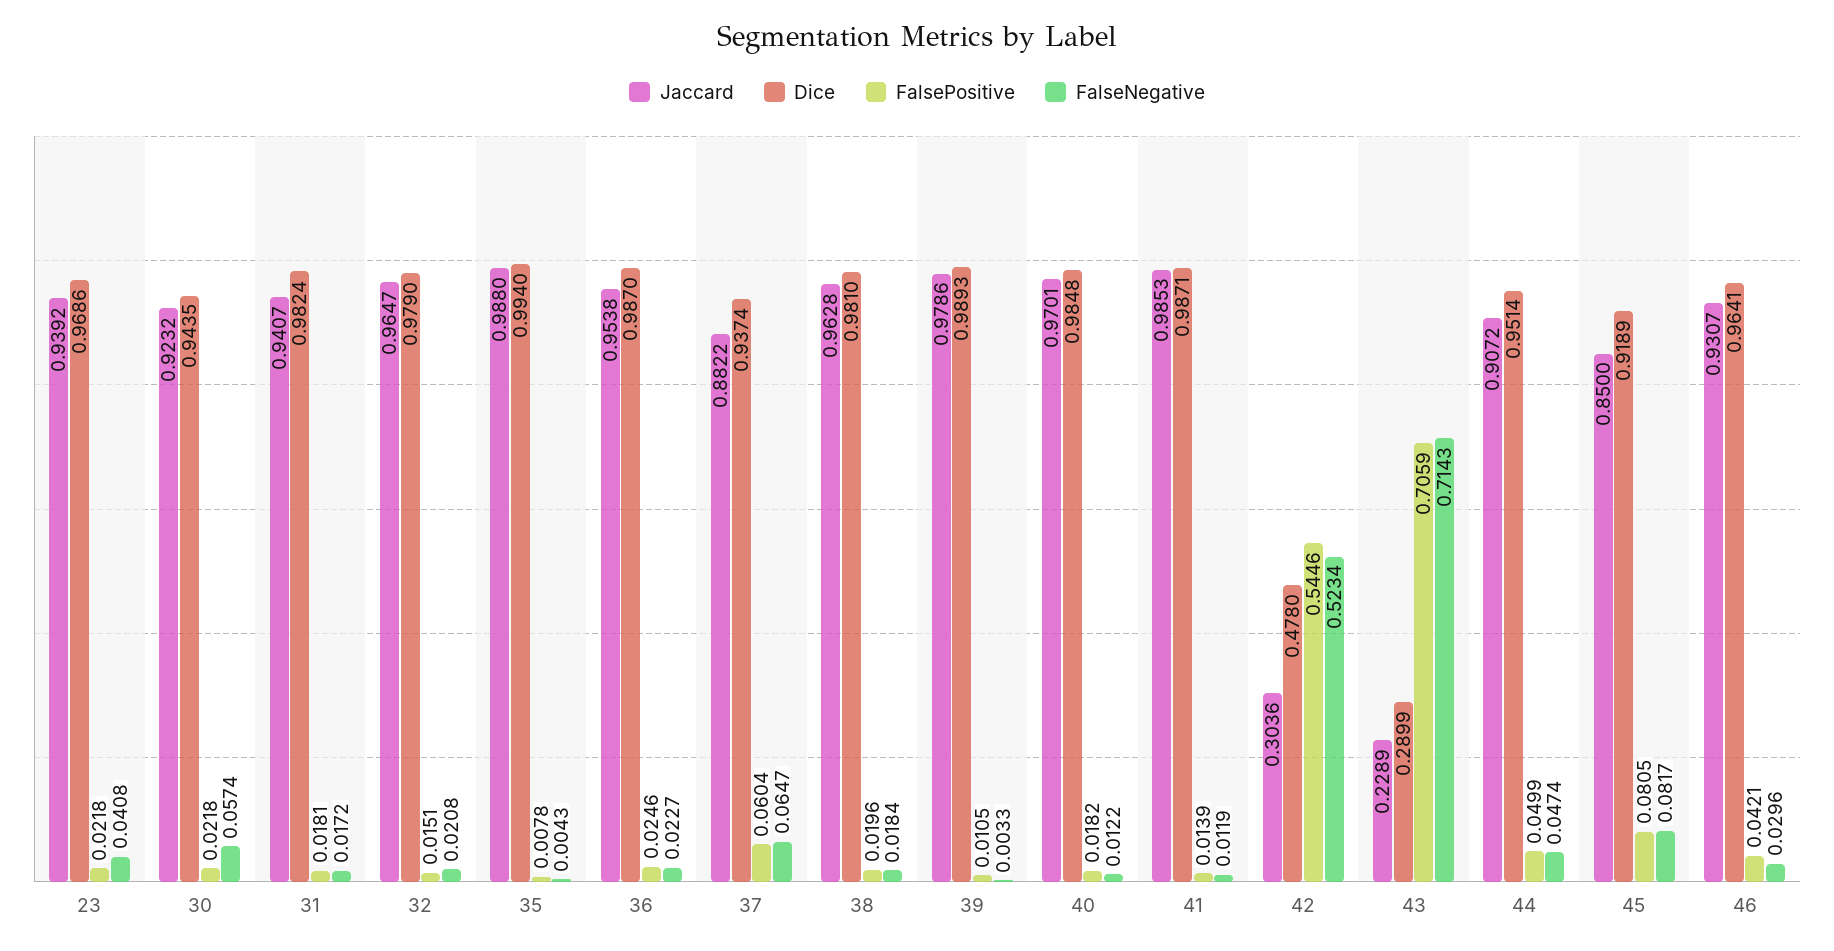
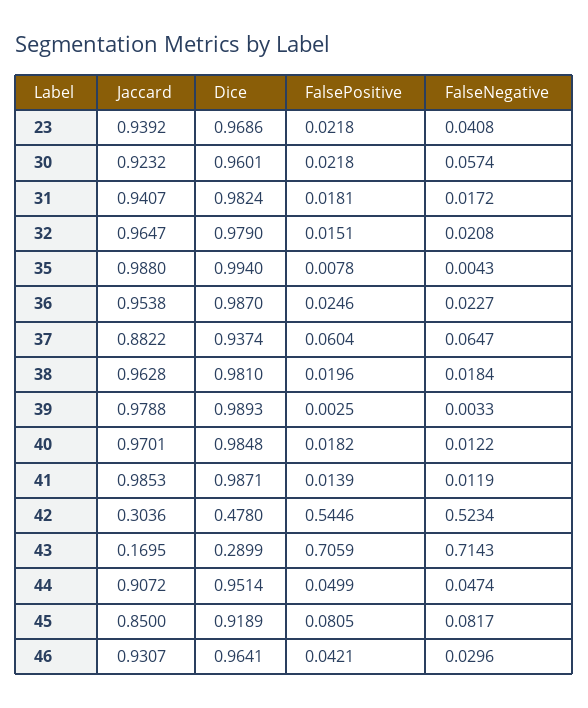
  {
    "Jaccard": {
      "23": 0.9392,
      "30": 0.9232,
      "31": 0.9407,
      "32": 0.9647,
      "35": 0.988,
      "36": 0.9538,
      "37": 0.8822,
      "38": 0.9628,
-     "39": 0.9786,
+     "39": 0.9788,
      "40": 0.9701,
      "41": 0.9853,
      "42": 0.3036,
-     "43": 0.2289,
+     "43": 0.1695,
      "44": 0.9072,
      "45": 0.85,
      "46": 0.9307
    },
    "Dice": {
      "23": 0.9686,
-     "30": 0.9435,
+     "30": 0.9601,
      "31": 0.9824,
      "32": 0.979,
      "35": 0.994,
      "36": 0.987,
      "37": 0.9374,
      "38": 0.981,
      "39": 0.9893,
      "40": 0.9848,
      "41": 0.9871,
      "42": 0.478,
      "43": 0.2899,
      "44": 0.9514,
      "45": 0.9189,
      "46": 0.9641
    },
    "FalsePositive": {
      "23": 0.0218,
      "30": 0.0218,
      "31": 0.0181,
      "32": 0.0151,
      "35": 0.0078,
      "36": 0.0246,
      "37": 0.0604,
      "38": 0.0196,
-     "39": 0.0105,
+     "39": 0.0025,
      "40": 0.0182,
      "41": 0.0139,
      "42": 0.5446,
      "43": 0.7059,
      "44": 0.0499,
      "45": 0.0805,
      "46": 0.0421
    },
    "FalseNegative": {
      "23": 0.0408,
      "30": 0.0574,
      "31": 0.0172,
      "32": 0.0208,
      "35": 0.0043,
      "36": 0.0227,
      "37": 0.0647,
      "38": 0.0184,
      "39": 0.0033,
      "40": 0.0122,
      "41": 0.0119,
      "42": 0.5234,
      "43": 0.7143,
      "44": 0.0474,
      "45": 0.0817,
      "46": 0.0296
    }
  }

